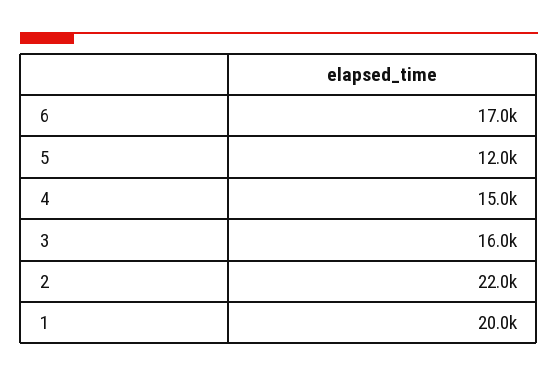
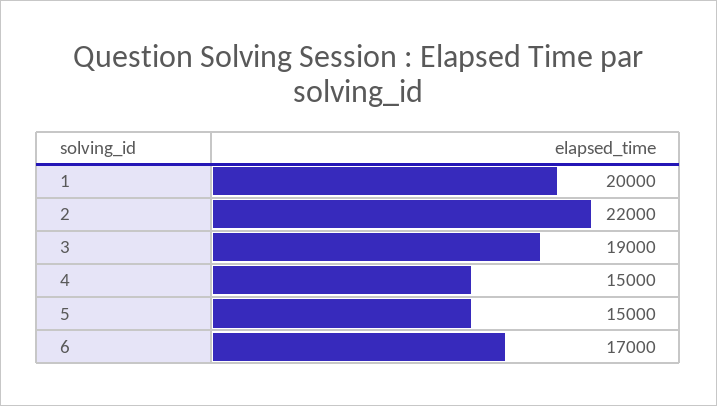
  {
    "6": 17000,
-   "5": 12000,
+   "5": 15000,
    "4": 15000,
-   "3": 16000,
+   "3": 19000,
    "2": 22000,
    "1": 20000
  }

